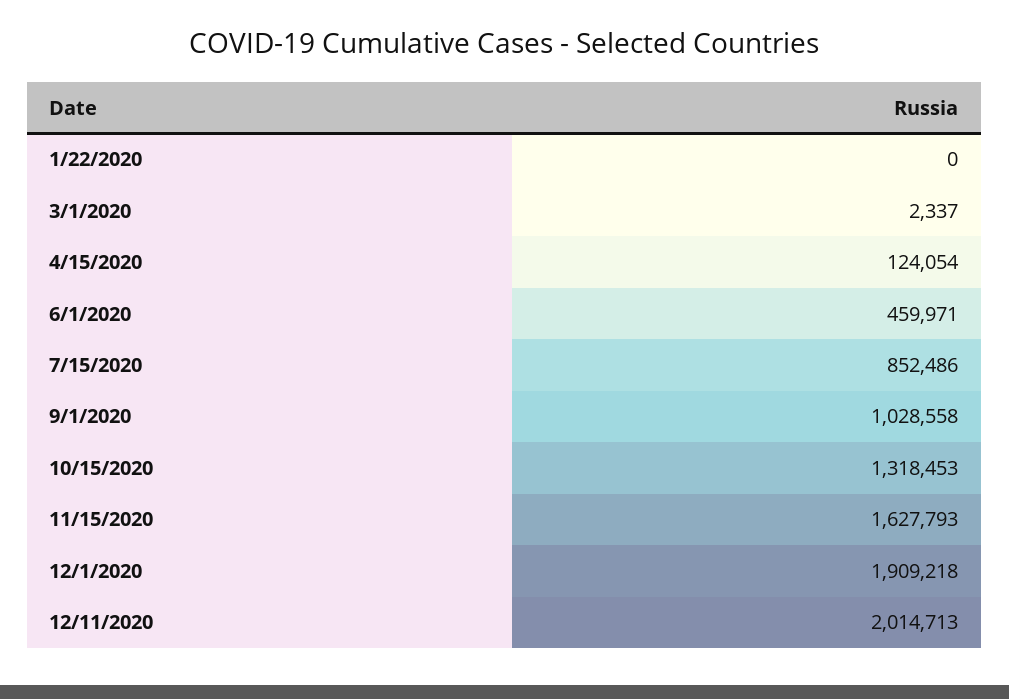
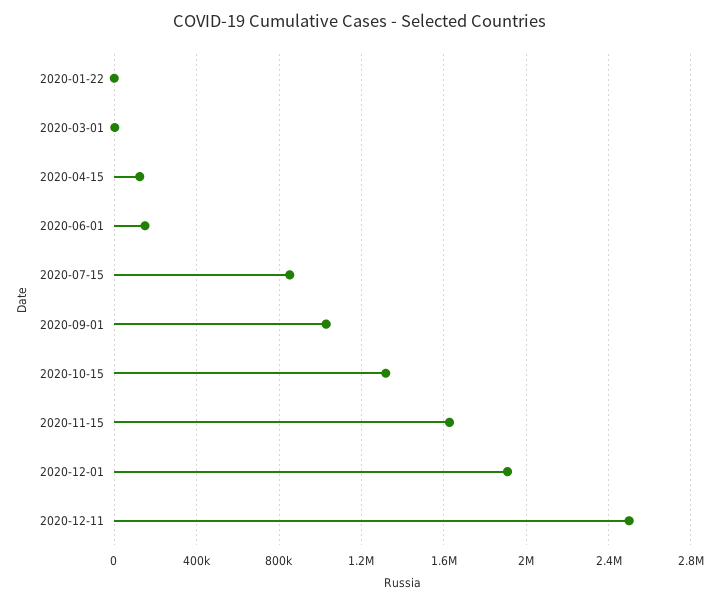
  {
    "1/22/2020": 0,
    "3/1/2020": 2337,
    "4/15/2020": 124054,
-   "6/1/2020": 459971,
+   "6/1/2020": 150000,
    "7/15/2020": 852486,
    "9/1/2020": 1028558,
    "10/15/2020": 1318453,
    "11/15/2020": 1627793,
    "12/1/2020": 1909218,
-   "12/11/2020": 2014713
+   "12/11/2020": 2500000
  }

